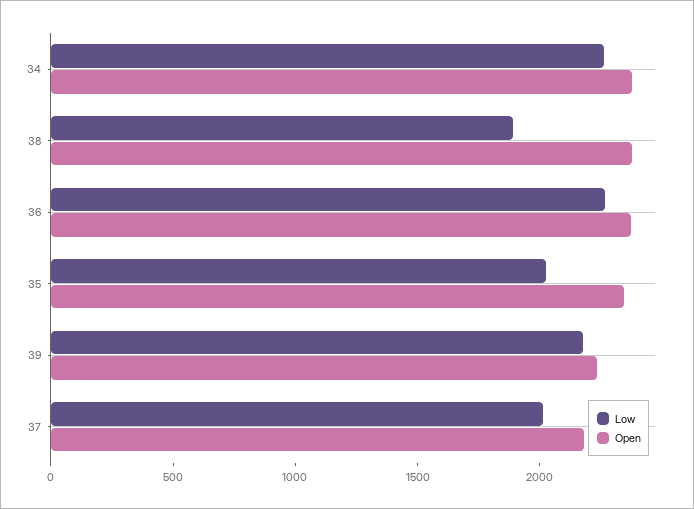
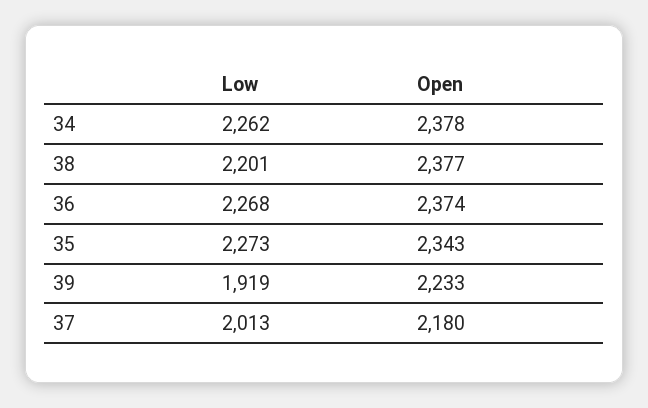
  {
    "Low": {
      "34": 2262,
-     "38": 1900,
+     "38": 2201,
      "36": 2268,
-     "35": 2000,
+     "35": 2273,
-     "39": 2200,
+     "39": 1919,
      "37": 2013
    },
    "Open": {
      "34": 2378,
      "38": 2377,
      "36": 2374,
      "35": 2343,
      "39": 2233,
      "37": 2180
    }
  }

